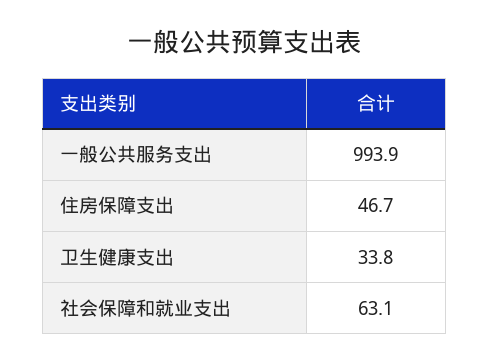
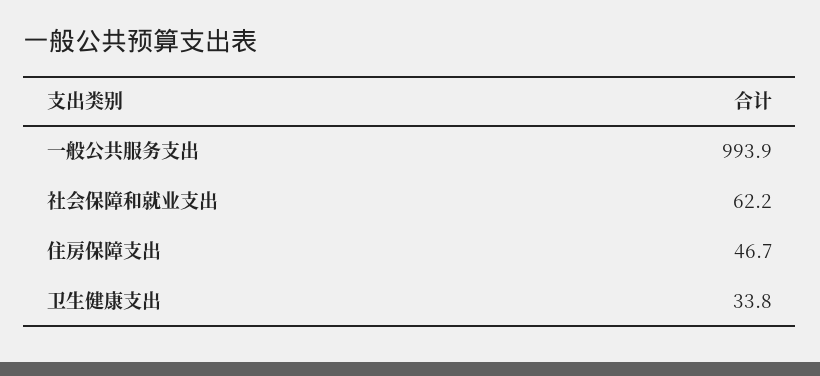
  {
    "一般公共服务支出": 993.9,
    "住房保障支出": 46.7,
    "卫生健康支出": 33.8,
-   "社会保障和就业支出": 63.1
+   "社会保障和就业支出": 62.2
  }

